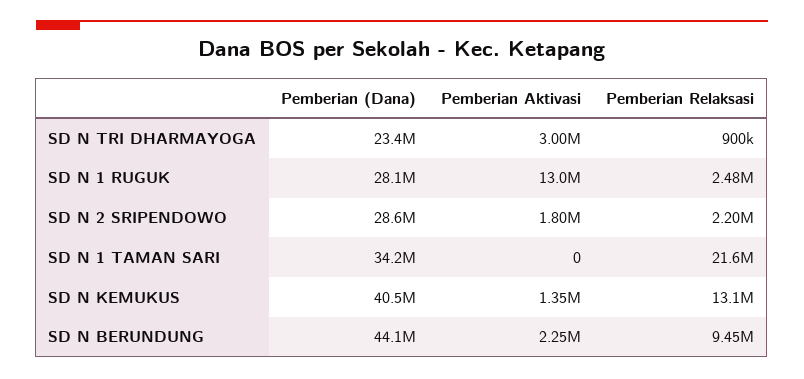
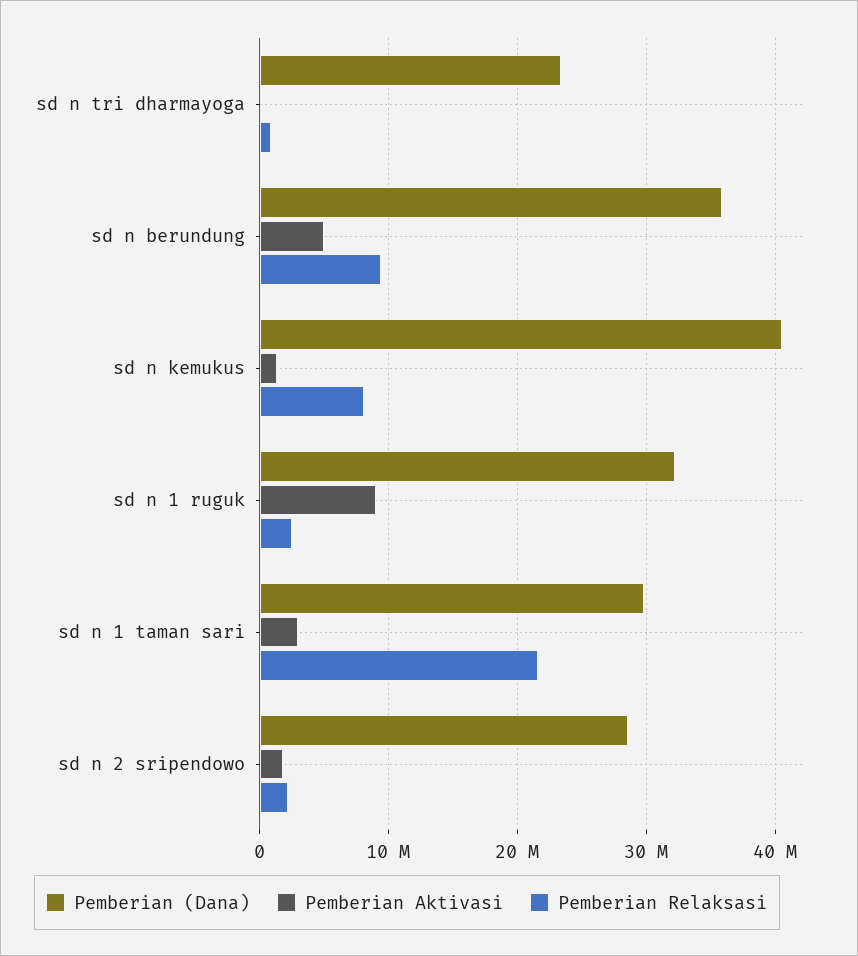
  {
    "Pemberian (Dana)": {
      "SD N TRI DHARMAYOGA": 23400000,
-     "SD N 1 RUGUK": 28100000,
+     "SD N 1 RUGUK": 32000000,
      "SD N 2 SRIPENDOWO": 28600000,
-     "SD N 1 TAMAN SARI": 34200000,
+     "SD N 1 TAMAN SARI": 30000000,
      "SD N KEMUKUS": 40500000,
-     "SD N BERUNDUNG": 44100000
+     "SD N BERUNDUNG": 36000000
    },
    "Pemberian Aktivasi": {
-     "SD N TRI DHARMAYOGA": 3000000,
+     "SD N TRI DHARMAYOGA": 0,
-     "SD N 1 RUGUK": 13000000,
+     "SD N 1 RUGUK": 9000000,
      "SD N 2 SRIPENDOWO": 1800000,
-     "SD N 1 TAMAN SARI": 0,
+     "SD N 1 TAMAN SARI": 3000000,
      "SD N KEMUKUS": 1350000,
-     "SD N BERUNDUNG": 2250000
+     "SD N BERUNDUNG": 5000000
    },
    "Pemberian Relaksasi": {
      "SD N TRI DHARMAYOGA": 900000,
      "SD N 1 RUGUK": 2480000,
      "SD N 2 SRIPENDOWO": 2200000,
      "SD N 1 TAMAN SARI": 21600000,
-     "SD N KEMUKUS": 13100000,
+     "SD N KEMUKUS": 8000000,
      "SD N BERUNDUNG": 9450000
    }
  }

